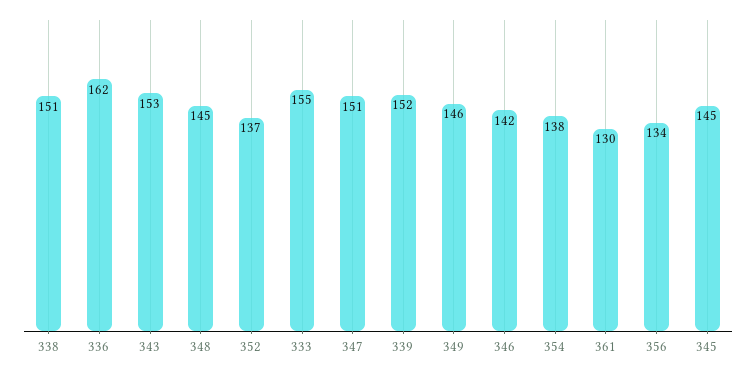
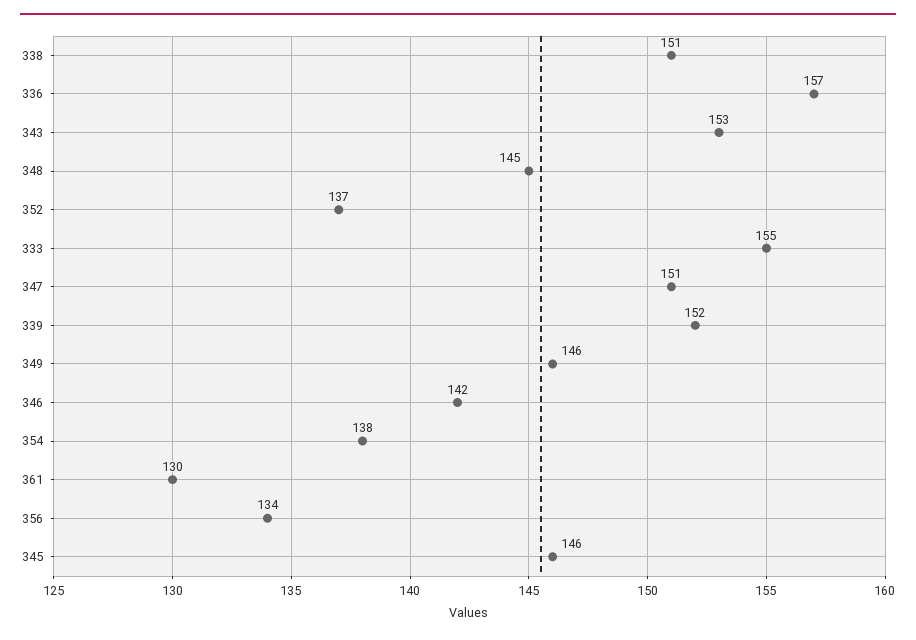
  {
    "338": 151,
-   "336": 162,
+   "336": 157,
    "343": 153,
    "348": 145,
    "352": 137,
    "333": 155,
    "347": 151,
    "339": 152,
    "349": 146,
    "346": 142,
    "354": 138,
    "361": 130,
    "356": 134,
-   "345": 145
+   "345": 146
  }

